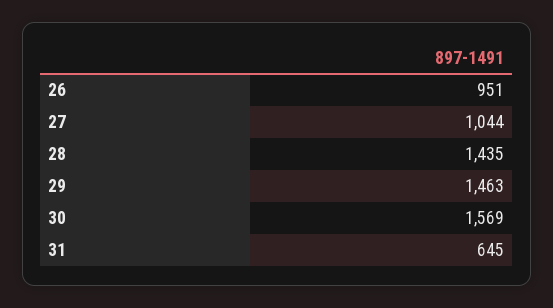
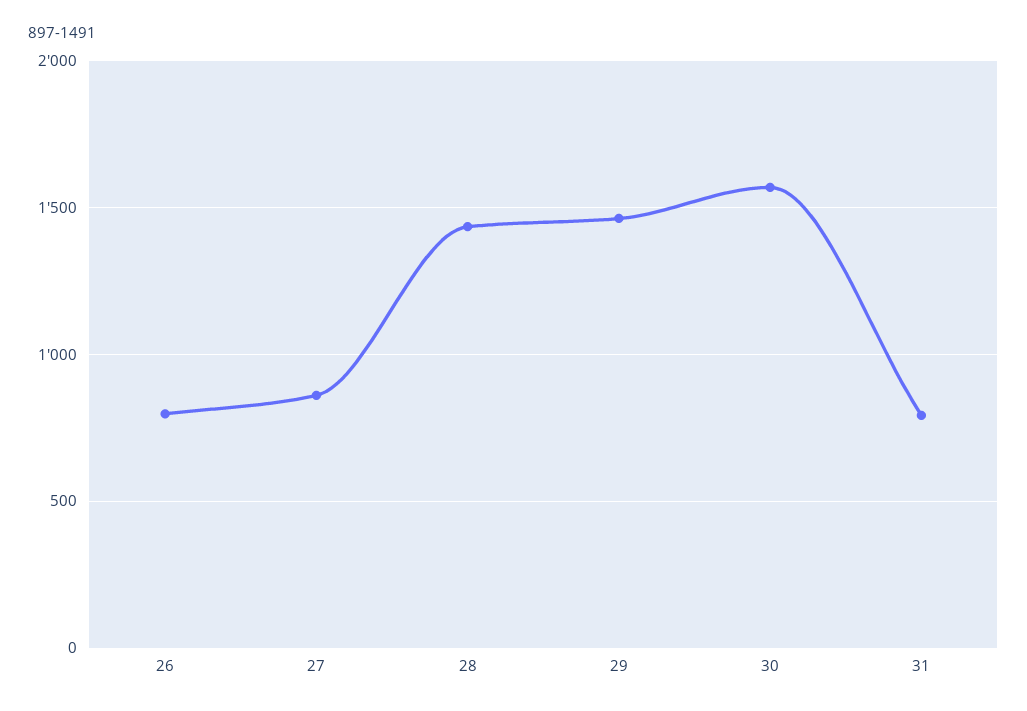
  {
-   "26": 951,
+   "26": 800,
-   "27": 1044,
+   "27": 850,
    "28": 1435,
    "29": 1463,
    "30": 1569,
-   "31": 645
+   "31": 800
  }

